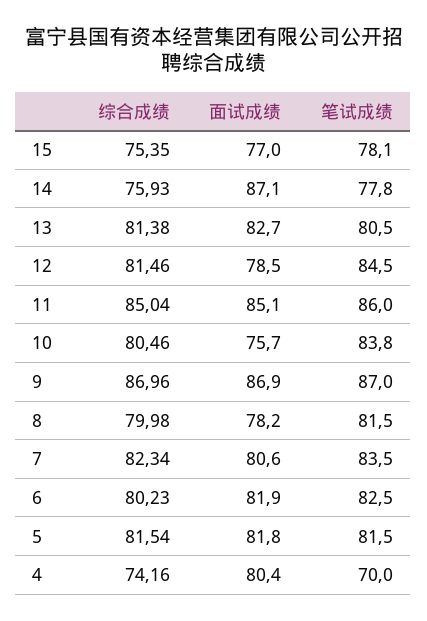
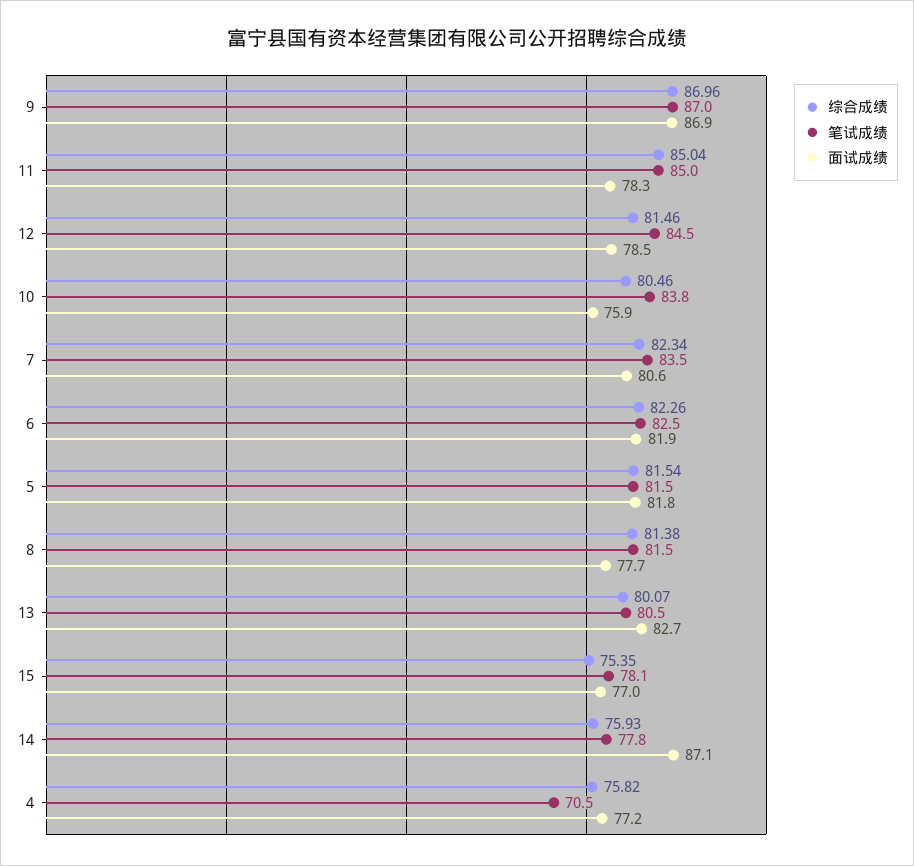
  {
    "综合成绩": {
      "15": 75.35,
      "14": 75.93,
-     "13": 81.38,
+     "13": 80.07,
      "12": 81.46,
      "11": 85.04,
      "10": 80.46,
      "9": 86.96,
-     "8": 79.98,
+     "8": 81.38,
      "7": 82.34,
-     "6": 80.23,
+     "6": 82.26,
      "5": 81.54,
-     "4": 74.16
+     "4": 75.82
    },
    "面试成绩": {
      "15": 77,
      "14": 87.1,
      "13": 82.7,
      "12": 78.5,
-     "11": 85.1,
+     "11": 78.3,
-     "10": 75.7,
+     "10": 75.9,
      "9": 86.9,
-     "8": 78.2,
+     "8": 77.7,
      "7": 80.6,
      "6": 81.9,
      "5": 81.8,
-     "4": 80.4
+     "4": 77.2
    },
    "笔试成绩": {
      "15": 78.1,
      "14": 77.8,
      "13": 80.5,
      "12": 84.5,
-     "11": 86,
+     "11": 85,
      "10": 83.8,
      "9": 87,
      "8": 81.5,
      "7": 83.5,
      "6": 82.5,
      "5": 81.5,
-     "4": 70
+     "4": 70.5
    }
  }

